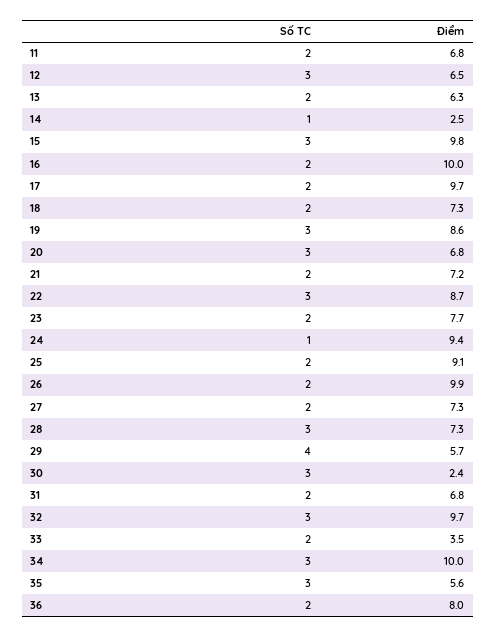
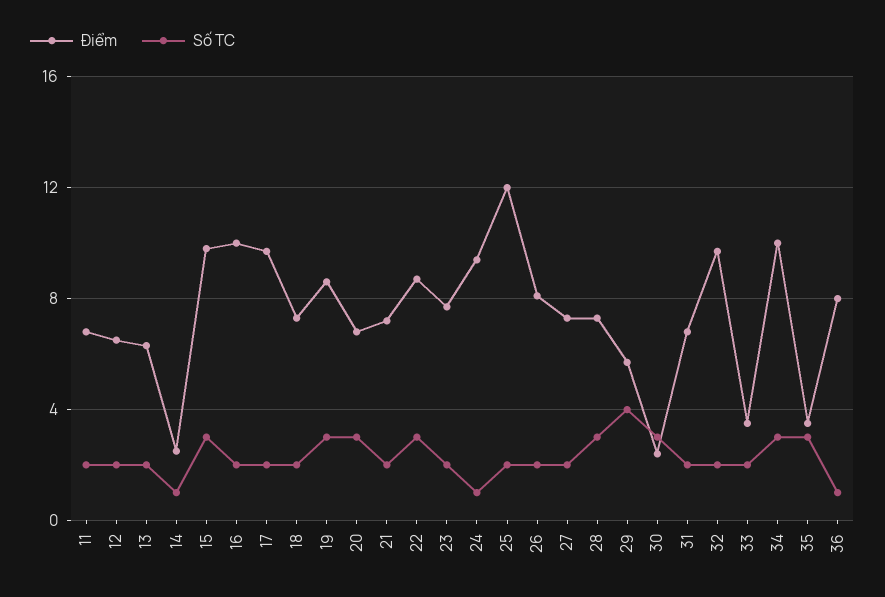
  {
    "Số TC": {
      "11": 2,
-     "12": 3,
+     "12": 2,
      "13": 2,
      "14": 1,
      "15": 3,
      "16": 2,
      "17": 2,
      "18": 2,
      "19": 3,
      "20": 3,
      "21": 2,
      "22": 3,
      "23": 2,
      "24": 1,
      "25": 2,
      "26": 2,
      "27": 2,
      "28": 3,
      "29": 4,
      "30": 3,
      "31": 2,
-     "32": 3,
+     "32": 2,
      "33": 2,
      "34": 3,
      "35": 3,
-     "36": 2
+     "36": 1
    },
    "Điểm": {
      "11": 6.8,
      "12": 6.5,
      "13": 6.3,
      "14": 2.5,
      "15": 9.8,
      "16": 10,
      "17": 9.7,
      "18": 7.3,
      "19": 8.6,
      "20": 6.8,
      "21": 7.2,
      "22": 8.7,
      "23": 7.7,
      "24": 9.4,
-     "25": 9.1,
+     "25": 12,
-     "26": 9.9,
+     "26": 8,
      "27": 7.3,
      "28": 7.3,
      "29": 5.7,
      "30": 2.4,
      "31": 6.8,
      "32": 9.7,
      "33": 3.5,
      "34": 10,
-     "35": 5.6,
+     "35": 3.5,
      "36": 8
    }
  }

